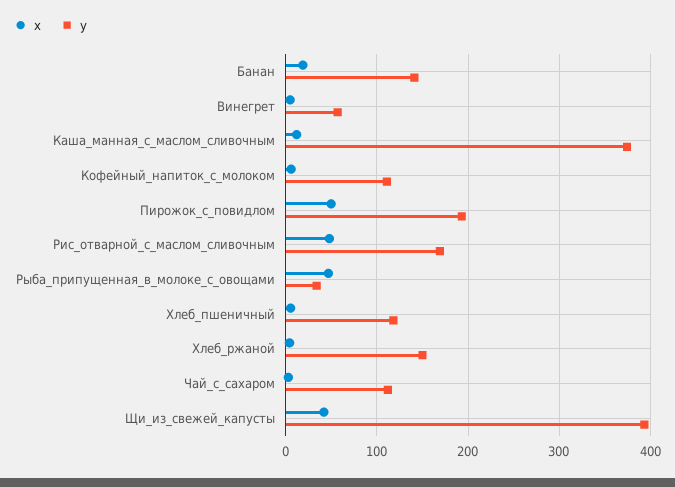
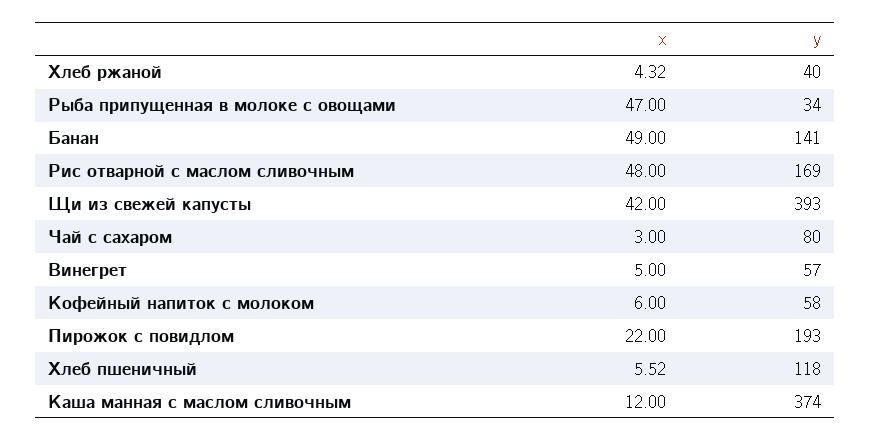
  {
    "x": {
-     "Банан": 20,
+     "Банан": 49,
      "Винегрет": 5,
      "Каша_манная_с_маслом_сливочным": 12,
      "Кофейный_напиток_с_молоком": 6,
-     "Пирожок_с_повидлом": 50,
+     "Пирожок_с_повидлом": 22,
      "Рис_отварной_с_маслом_сливочным": 48,
      "Рыба_припущенная_в_молоке_с_овощами": 47,
      "Хлеб_пшеничный": 5.52,
      "Хлеб_ржаной": 4.32,
      "Чай_с_сахаром": 3,
      "Щи_из_свежей_капусты": 42
    },
    "y": {
      "Банан": 141,
      "Винегрет": 57,
      "Каша_манная_с_маслом_сливочным": 374,
-     "Кофейный_напиток_с_молоком": 110,
+     "Кофейный_напиток_с_молоком": 58,
      "Пирожок_с_повидлом": 193,
      "Рис_отварной_с_маслом_сливочным": 169,
      "Рыба_припущенная_в_молоке_с_овощами": 34,
      "Хлеб_пшеничный": 118,
-     "Хлеб_ржаной": 150,
+     "Хлеб_ржаной": 40,
-     "Чай_с_сахаром": 110,
+     "Чай_с_сахаром": 80,
      "Щи_из_свежей_капусты": 393
    }
  }

